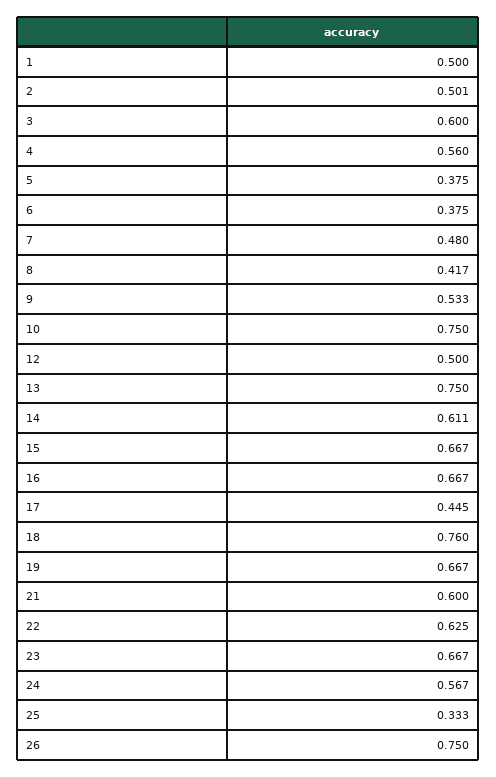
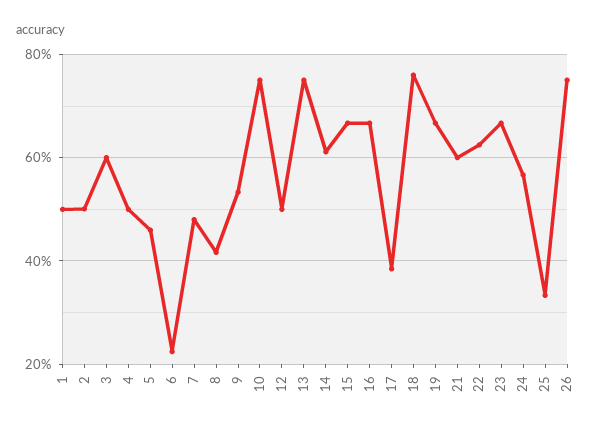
  {
    "1": 0.5,
    "2": 0.501,
    "3": 0.6,
-   "4": 0.56,
+   "4": 0.5,
-   "5": 0.375,
+   "5": 0.46,
-   "6": 0.375,
+   "6": 0.22,
    "7": 0.48,
    "8": 0.417,
    "9": 0.533,
    "10": 0.75,
    "12": 0.5,
    "13": 0.75,
    "14": 0.611,
    "15": 0.667,
    "16": 0.667,
-   "17": 0.445,
+   "17": 0.38,
    "18": 0.76,
    "19": 0.667,
    "21": 0.6,
    "22": 0.625,
    "23": 0.667,
    "24": 0.567,
    "25": 0.333,
    "26": 0.75
  }

